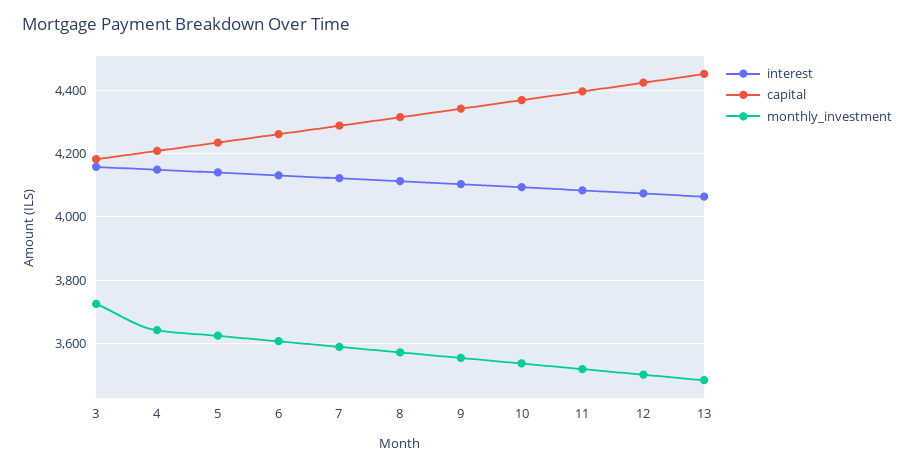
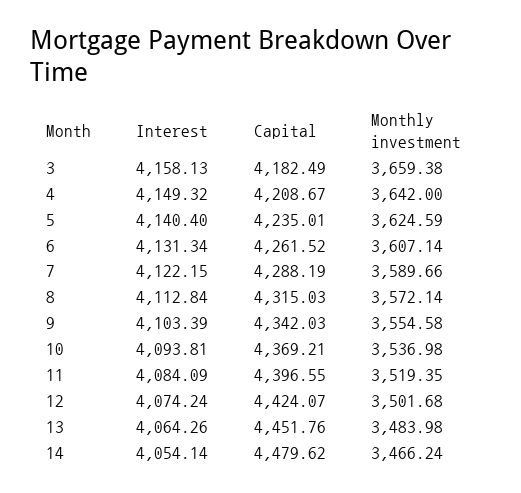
  {
    "interest": {
      "3": 4158.13,
      "4": 4149.32,
      "5": 4140.4,
      "6": 4131.34,
      "7": 4122.15,
      "8": 4112.84,
      "9": 4103.39,
      "10": 4093.81,
      "11": 4084.09,
      "12": 4074.24,
-     "13": 4064.26
+     "13": 4064.26,
+     "14": 4054.14
    },
    "capital": {
      "3": 4182.49,
      "4": 4208.67,
      "5": 4235.01,
      "6": 4261.52,
      "7": 4288.19,
      "8": 4315.03,
      "9": 4342.03,
      "10": 4369.21,
      "11": 4396.55,
      "12": 4424.07,
-     "13": 4451.76
+     "13": 4451.76,
+     "14": 4479.62
    },
    "monthly_investment": {
-     "3": 3720,
+     "3": 3659.38,
      "4": 3642,
      "5": 3624.59,
      "6": 3607.14,
      "7": 3589.66,
      "8": 3572.14,
      "9": 3554.58,
      "10": 3536.98,
      "11": 3519.35,
      "12": 3501.68,
-     "13": 3483.98
+     "13": 3483.98,
+     "14": 3466.24
    }
  }

